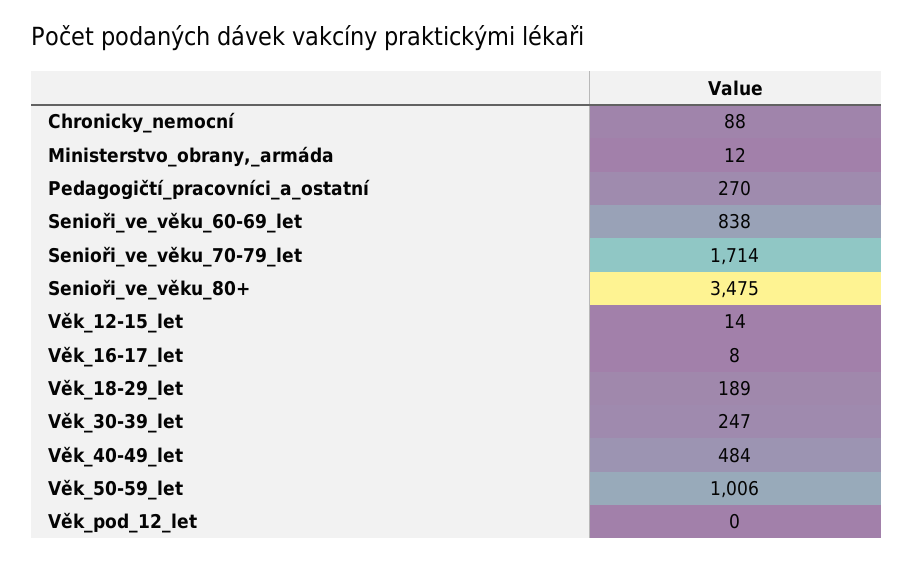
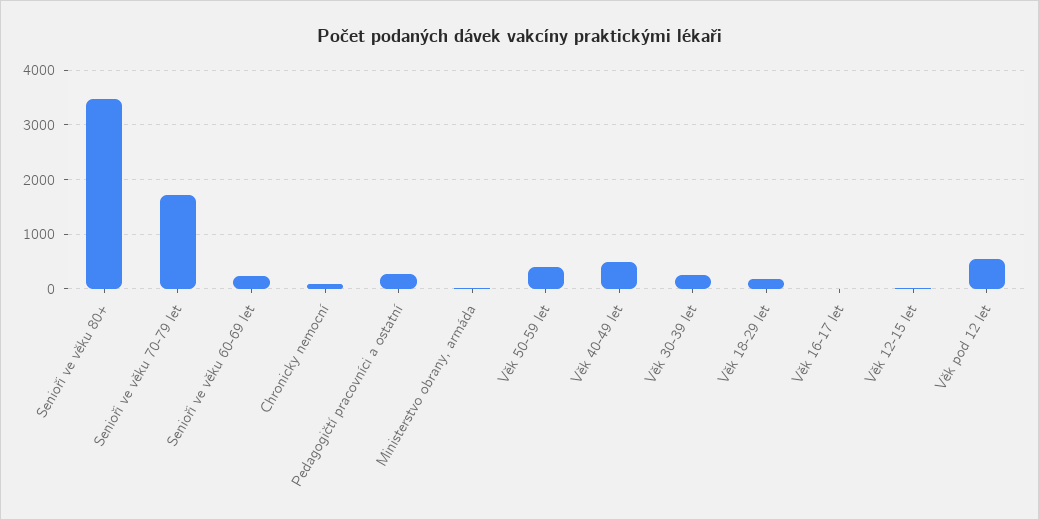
  {
    "Chronicky_nemocní": 88,
    "Ministerstvo_obrany,_armáda": 12,
    "Pedagogičtí_pracovníci_a_ostatní": 270,
-   "Senioři_ve_věku_60-69_let": 838,
+   "Senioři_ve_věku_60-69_let": 200,
    "Senioři_ve_věku_70-79_let": 1714,
    "Senioři_ve_věku_80+": 3475,
    "Věk_12-15_let": 14,
    "Věk_16-17_let": 8,
    "Věk_18-29_let": 189,
    "Věk_30-39_let": 247,
    "Věk_40-49_let": 484,
-   "Věk_50-59_let": 1006,
+   "Věk_50-59_let": 400,
-   "Věk_pod_12_let": 0
+   "Věk_pod_12_let": 600
  }

